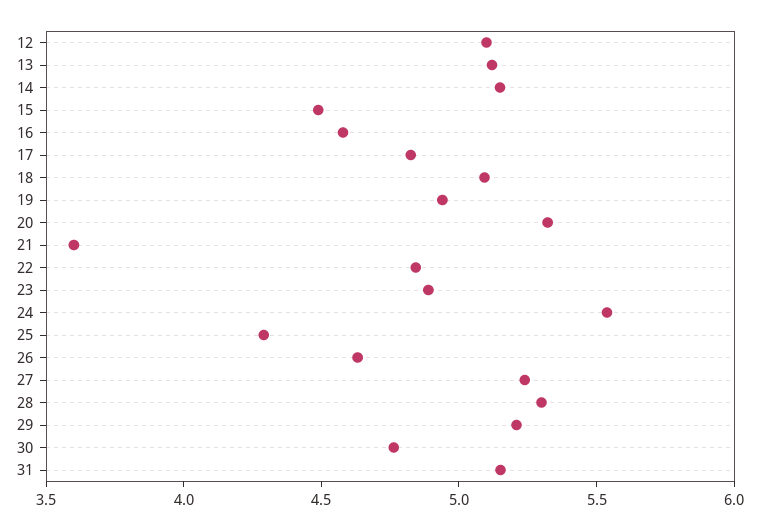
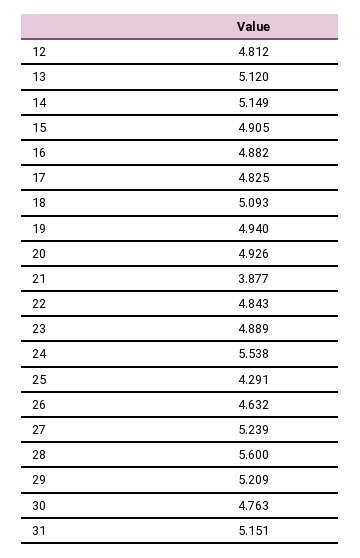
  {
-   "12": 5.1,
+   "12": 4.812,
    "13": 5.12,
    "14": 5.149,
-   "15": 4.5,
+   "15": 4.905,
-   "16": 4.6,
+   "16": 4.882,
    "17": 4.825,
    "18": 5.093,
    "19": 4.94,
-   "20": 5.3,
+   "20": 4.926,
-   "21": 3.6,
+   "21": 3.877,
    "22": 4.843,
    "23": 4.889,
    "24": 5.538,
    "25": 4.291,
    "26": 4.632,
    "27": 5.239,
-   "28": 5.3,
+   "28": 5.6,
    "29": 5.209,
    "30": 4.763,
    "31": 5.151
  }

